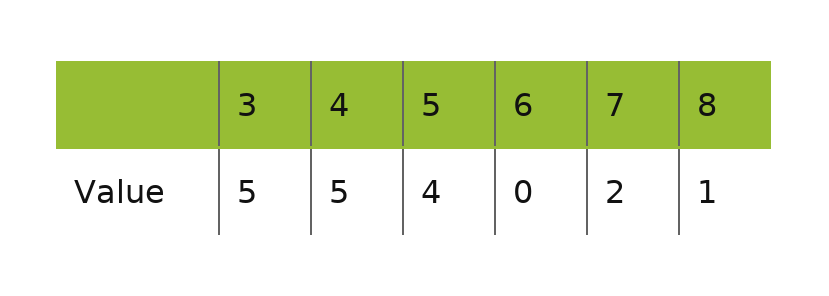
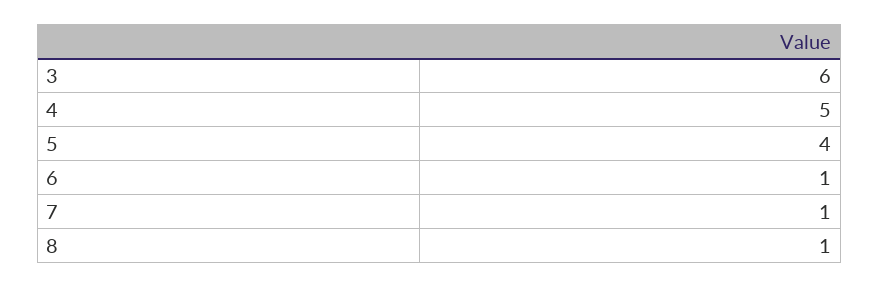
  {
-   "3": 5,
+   "3": 6,
    "4": 5,
    "5": 4,
-   "6": 0,
+   "6": 1,
-   "7": 2,
+   "7": 1,
    "8": 1
  }

